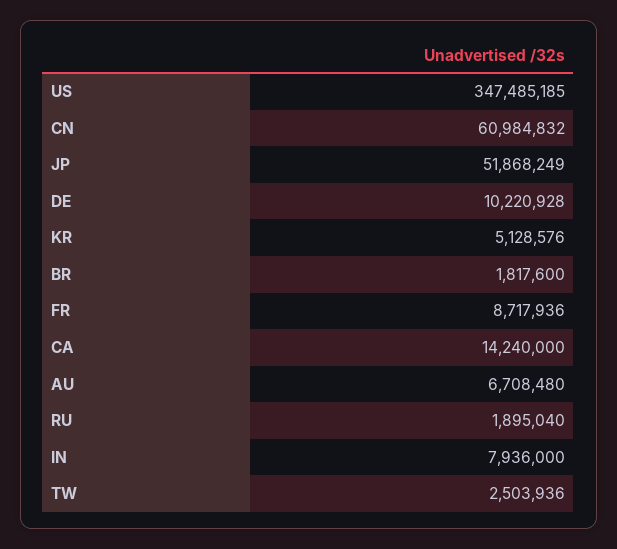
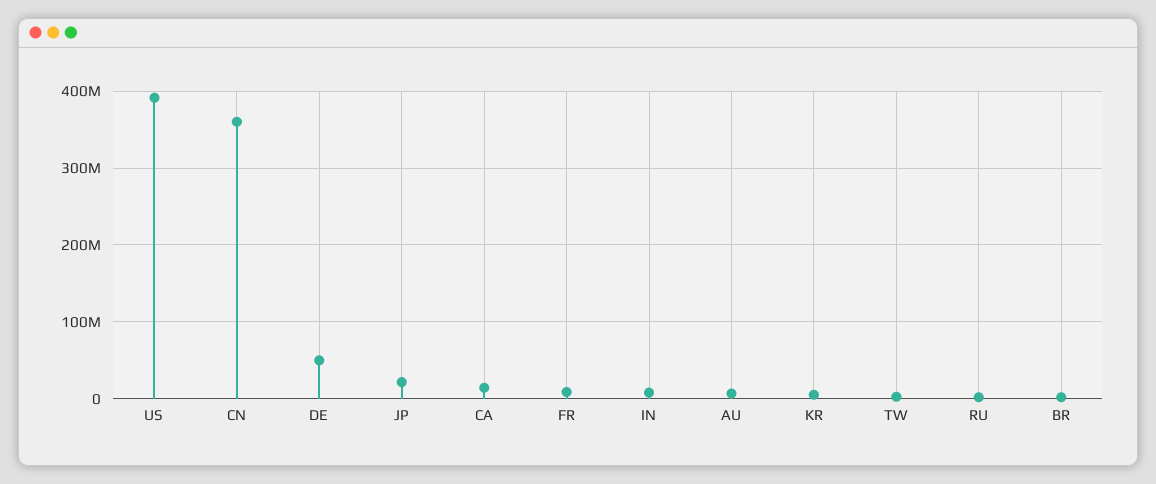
  {
-   "US": 347485185,
+   "US": 390000000,
-   "CN": 60984832,
+   "CN": 360000000,
-   "JP": 51868249,
+   "JP": 20000000,
-   "DE": 10220928,
+   "DE": 50000000,
    "KR": 5128576,
    "BR": 1817600,
    "FR": 8717936,
    "CA": 14240000,
    "AU": 6708480,
    "RU": 1895040,
    "IN": 7936000,
    "TW": 2503936
  }

